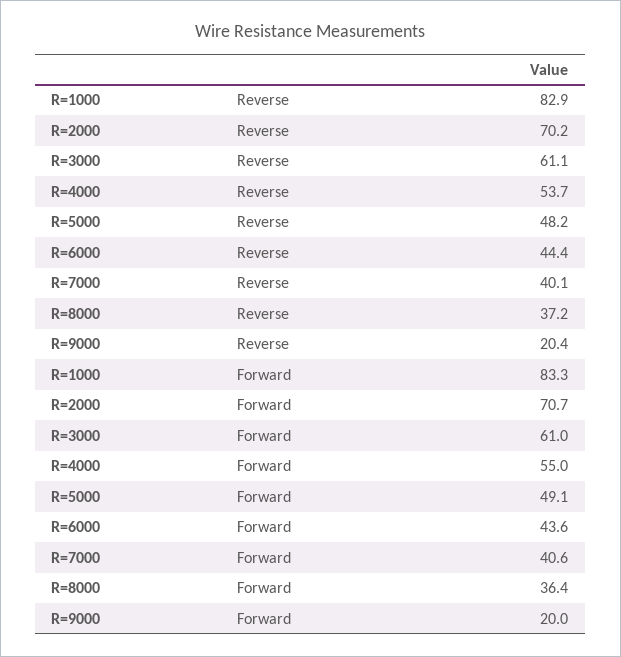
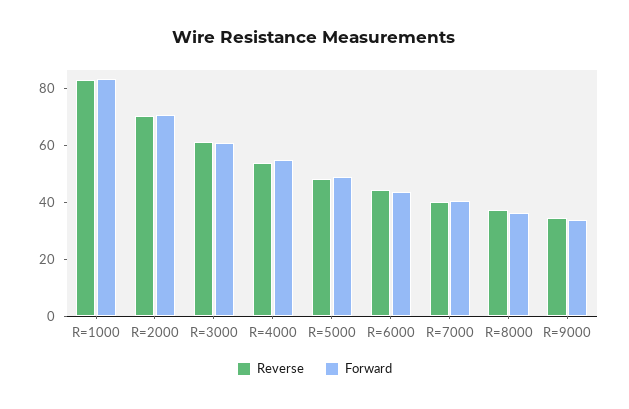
  {
    "Reverse": {
      "R=1000": 82.9,
      "R=2000": 70.2,
      "R=3000": 61.1,
      "R=4000": 53.7,
      "R=5000": 48.2,
      "R=6000": 44.4,
      "R=7000": 40.1,
      "R=8000": 37.2,
-     "R=9000": 20.4
+     "R=9000": 35
    },
    "Forward": {
      "R=1000": 83.3,
      "R=2000": 70.7,
      "R=3000": 61,
      "R=4000": 55,
      "R=5000": 49.1,
      "R=6000": 43.6,
      "R=7000": 40.6,
      "R=8000": 36.4,
-     "R=9000": 20
+     "R=9000": 35
    }
  }

